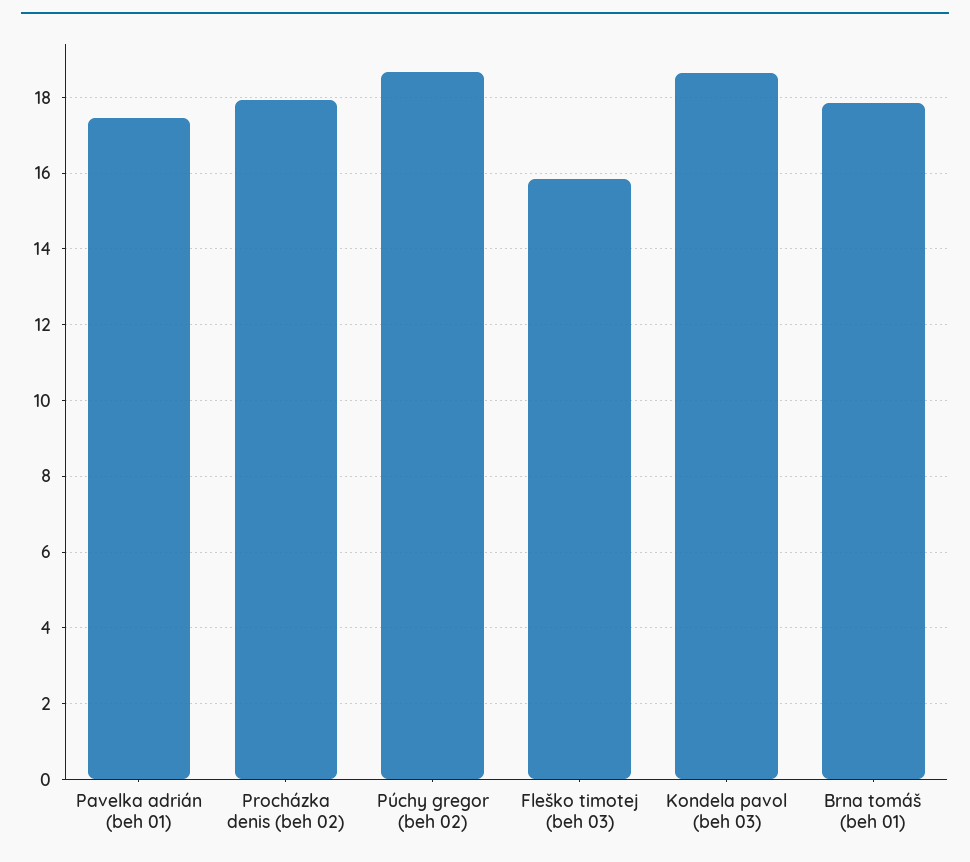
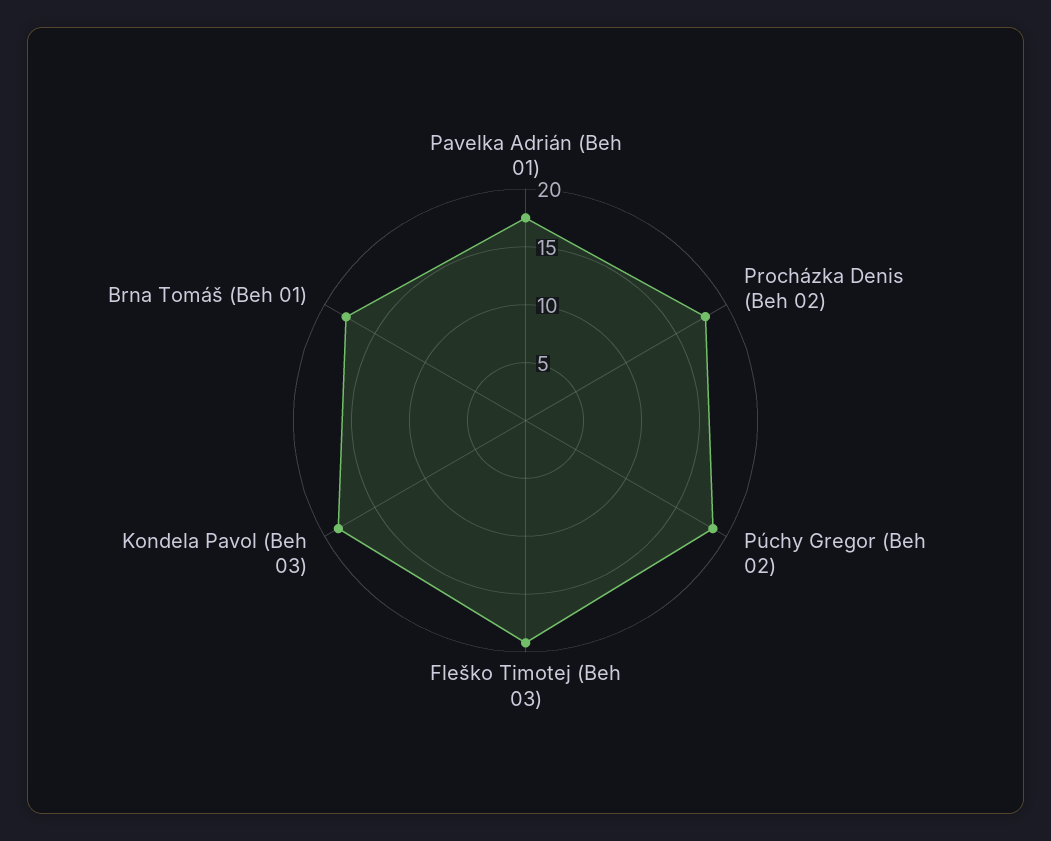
  {
    "Pavelka adrián (beh 01)": 17.4,
    "Procházka denis (beh 02)": 18,
    "Púchy gregor (beh 02)": 18.6,
-   "Fleško timotej (beh 03)": 15.8,
+   "Fleško timotej (beh 03)": 19,
    "Kondela pavol (beh 03)": 18.6,
    "Brna tomáš (beh 01)": 17.8
  }

